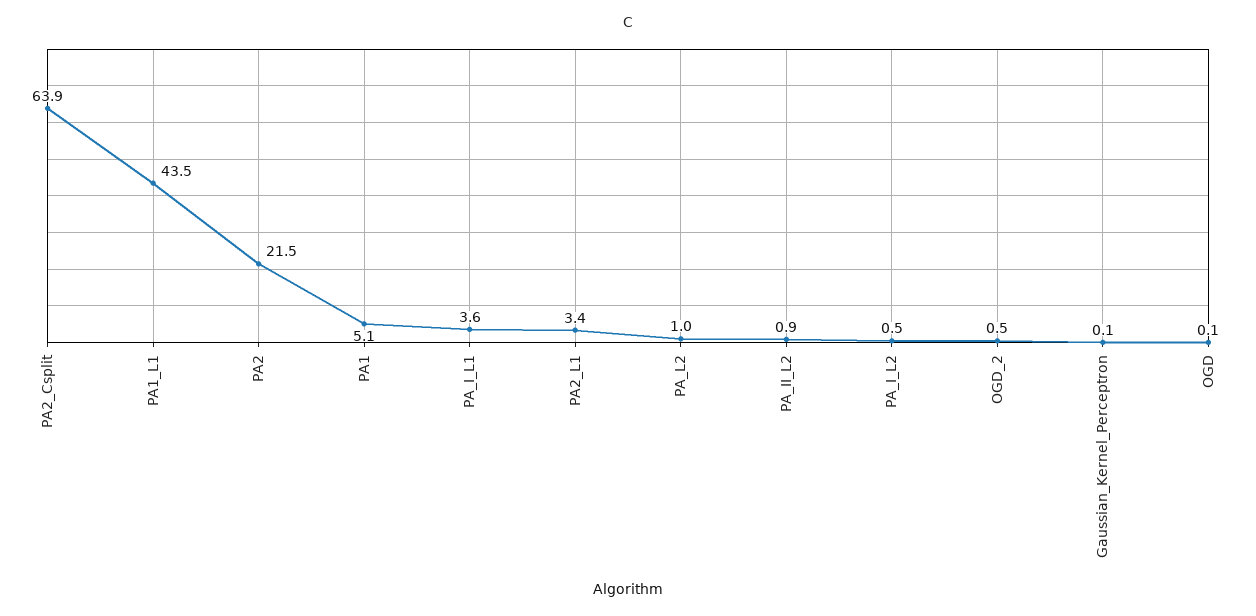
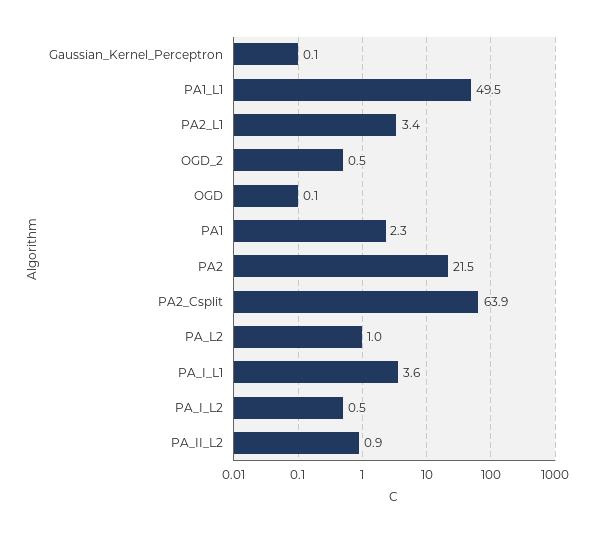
  {
    "PA2_Csplit": 63.9,
-   "PA1_L1": 43.5,
+   "PA1_L1": 49.5,
    "PA2": 21.5,
-   "PA1": 5.1,
+   "PA1": 2.3,
    "PA_I_L1": 3.6,
    "PA2_L1": 3.4,
    "PA_L2": 1,
    "PA_II_L2": 0.9,
    "PA_I_L2": 0.5,
    "OGD_2": 0.5,
    "Gaussian_Kernel_Perceptron": 0.1,
    "OGD": 0.1
  }

